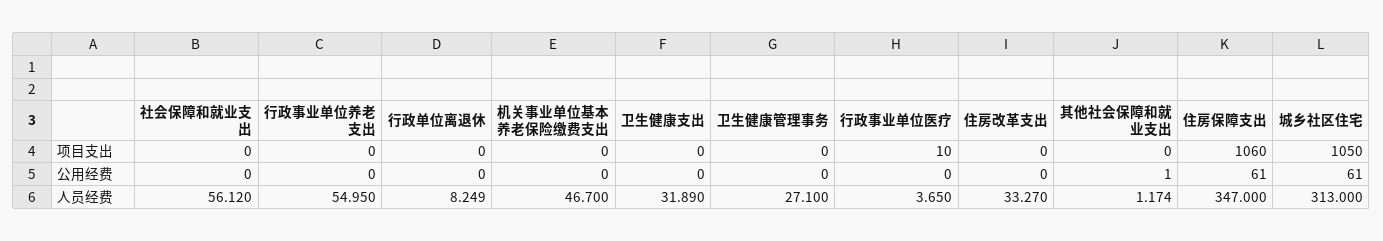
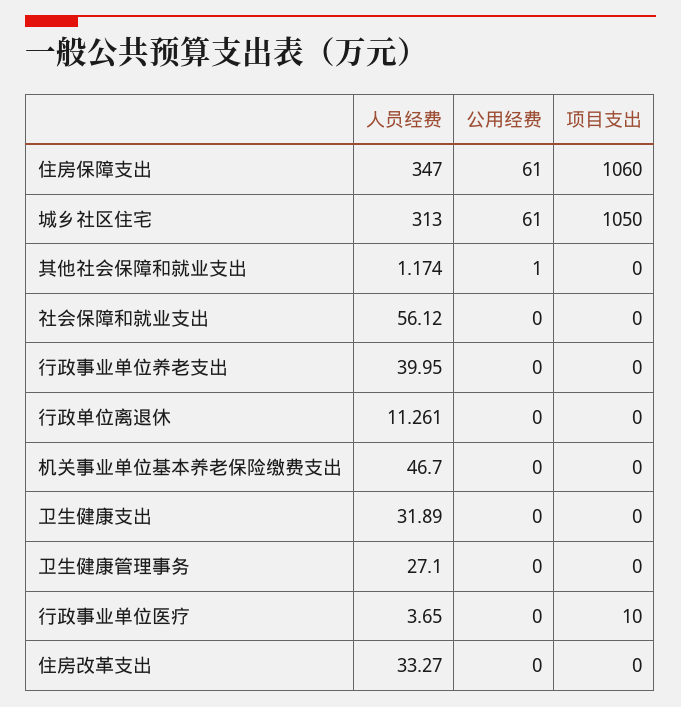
  {
    "社会保障和就业支出": {
      "项目支出": 0,
      "公用经费": 0,
      "人员经费": 56.12
    },
    "行政事业单位养老支出": {
      "项目支出": 0,
      "公用经费": 0,
-     "人员经费": 54.95
+     "人员经费": 39.95
    },
    "行政单位离退休": {
      "项目支出": 0,
      "公用经费": 0,
-     "人员经费": 8.249
+     "人员经费": 11.261
    },
    "机关事业单位基本养老保险缴费支出": {
      "项目支出": 0,
      "公用经费": 0,
      "人员经费": 46.7
    },
    "卫生健康支出": {
      "项目支出": 0,
      "公用经费": 0,
      "人员经费": 31.89
    },
    "卫生健康管理事务": {
      "项目支出": 0,
      "公用经费": 0,
      "人员经费": 27.1
    },
    "行政事业单位医疗": {
      "项目支出": 10,
      "公用经费": 0,
      "人员经费": 3.65
    },
    "住房改革支出": {
      "项目支出": 0,
      "公用经费": 0,
      "人员经费": 33.27
    },
    "其他社会保障和就业支出": {
      "项目支出": 0,
      "公用经费": 1,
      "人员经费": 1.174
    },
    "住房保障支出": {
      "项目支出": 1060,
      "公用经费": 61,
      "人员经费": 347
    },
    "城乡社区住宅": {
      "项目支出": 1050,
      "公用经费": 61,
      "人员经费": 313
    }
  }

